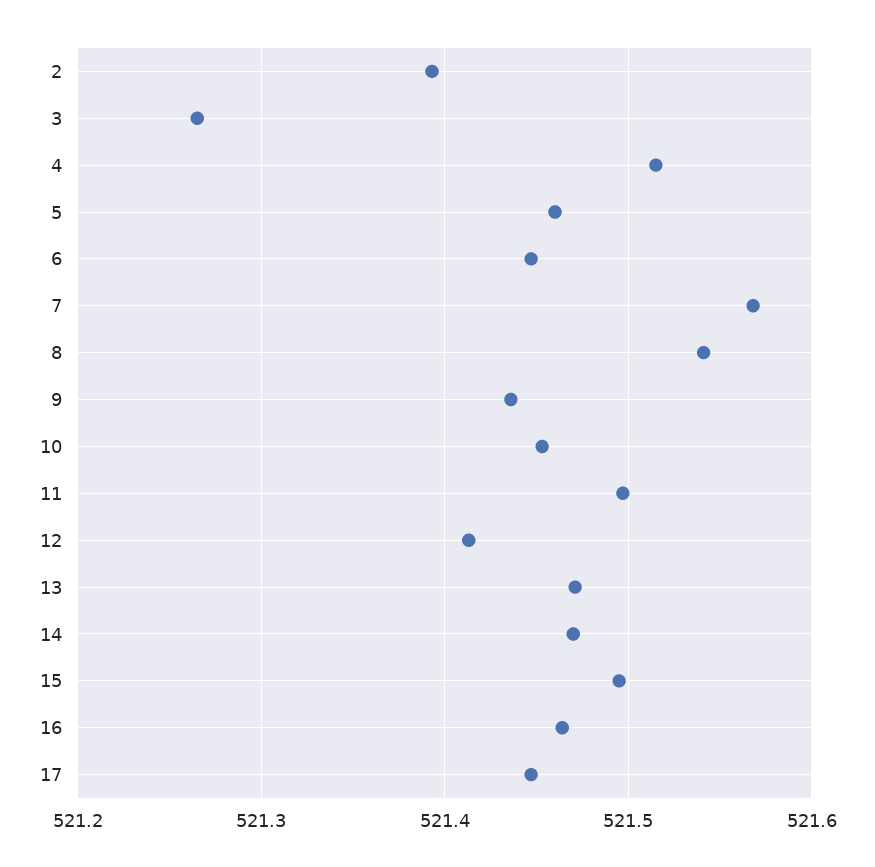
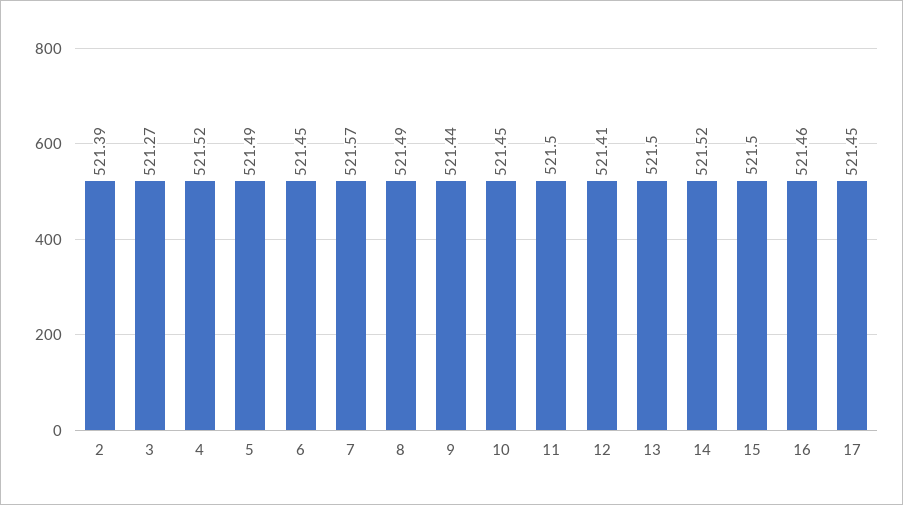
  {
    "2": 521.39,
    "3": 521.27,
    "4": 521.52,
-   "5": 521.46,
+   "5": 521.49,
    "6": 521.45,
    "7": 521.57,
-   "8": 521.54,
+   "8": 521.49,
    "9": 521.44,
    "10": 521.45,
    "11": 521.5,
    "12": 521.41,
-   "13": 521.47,
+   "13": 521.5,
-   "14": 521.47,
+   "14": 521.52,
    "15": 521.5,
    "16": 521.46,
    "17": 521.45
  }

